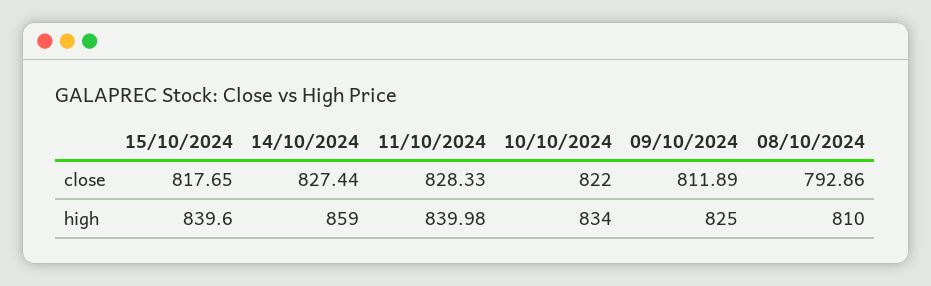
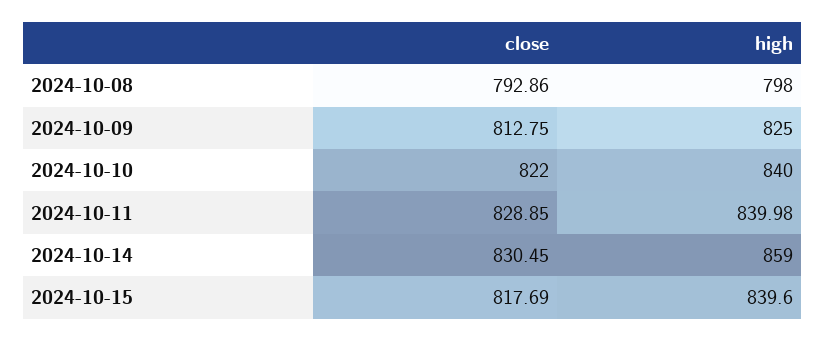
  {
    "15/10/2024": {
-     "close": 817.65,
+     "close": 817.69,
      "high": 839.6
    },
    "14/10/2024": {
-     "close": 827.44,
+     "close": 830.45,
      "high": 859
    },
    "11/10/2024": {
-     "close": 828.33,
+     "close": 828.85,
      "high": 839.98
    },
    "10/10/2024": {
      "close": 822,
-     "high": 834
+     "high": 840
    },
    "09/10/2024": {
-     "close": 811.89,
+     "close": 812.75,
      "high": 825
    },
    "08/10/2024": {
      "close": 792.86,
-     "high": 810
+     "high": 798
    }
  }

